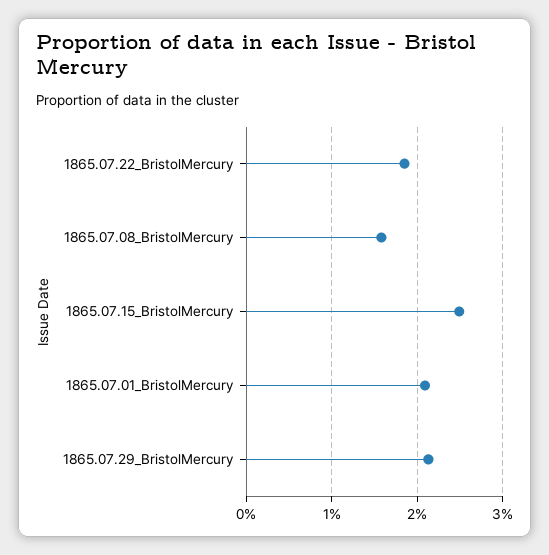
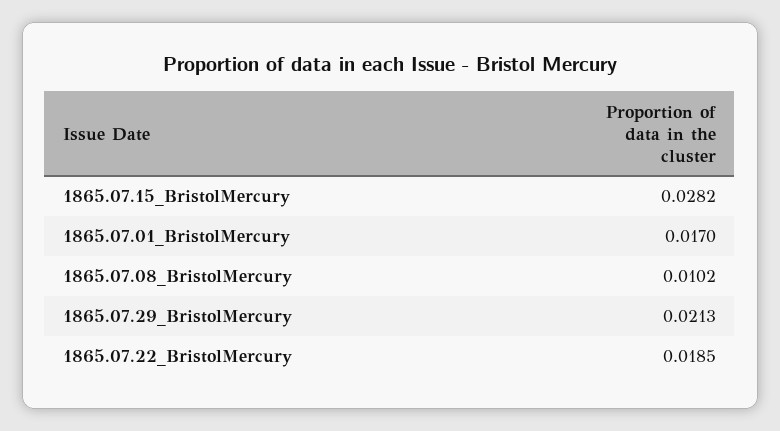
  {
    "1865.07.22_BristolMercury": 0.0185,
-   "1865.07.08_BristolMercury": 0.016,
+   "1865.07.08_BristolMercury": 0.0102,
-   "1865.07.15_BristolMercury": 0.025,
+   "1865.07.15_BristolMercury": 0.0282,
-   "1865.07.01_BristolMercury": 0.021,
+   "1865.07.01_BristolMercury": 0.017,
    "1865.07.29_BristolMercury": 0.0213
  }

